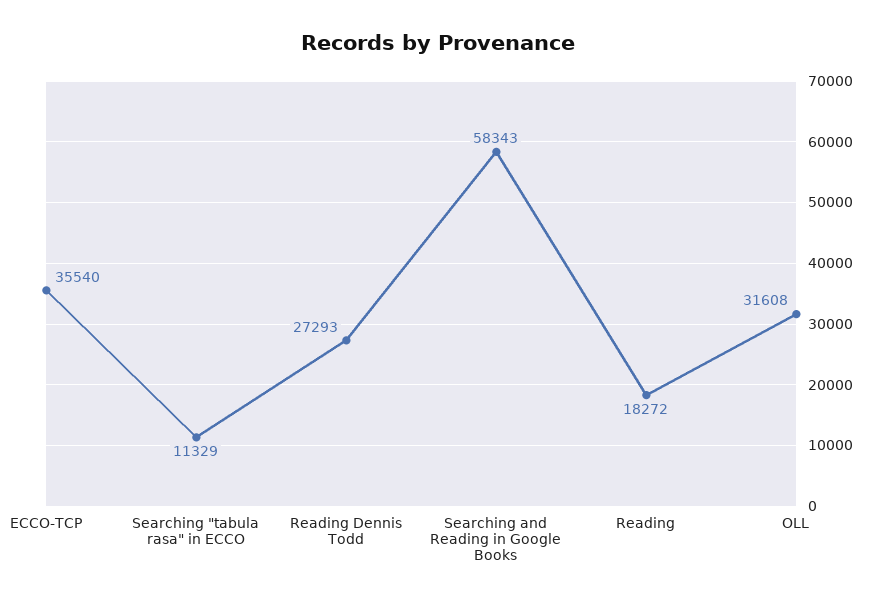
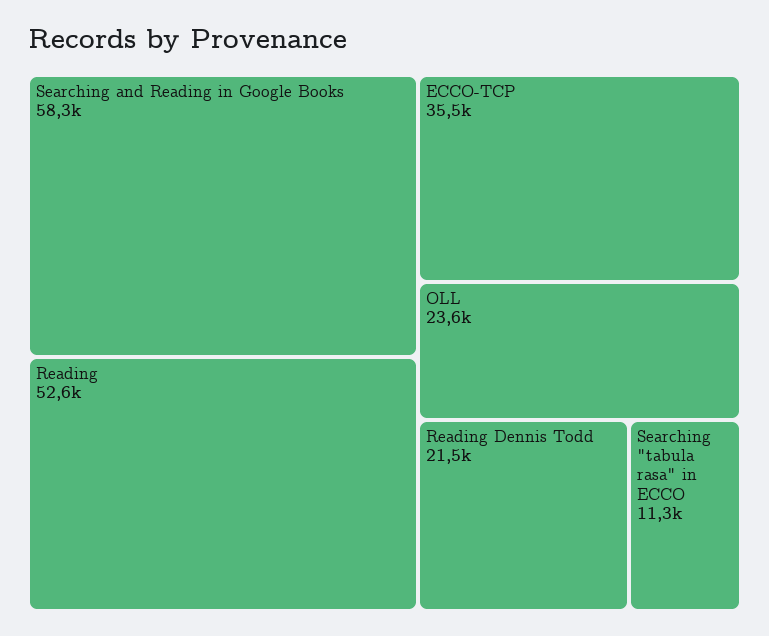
  {
    "ECCO-TCP": 35540,
    "Searching \"tabula rasa\" in ECCO": 11329,
-   "Reading Dennis Todd": 27293,
+   "Reading Dennis Todd": 21500,
    "Searching and Reading in Google Books": 58343,
-   "Reading": 18272,
+   "Reading": 52600,
-   "OLL": 31608
+   "OLL": 23600
  }

